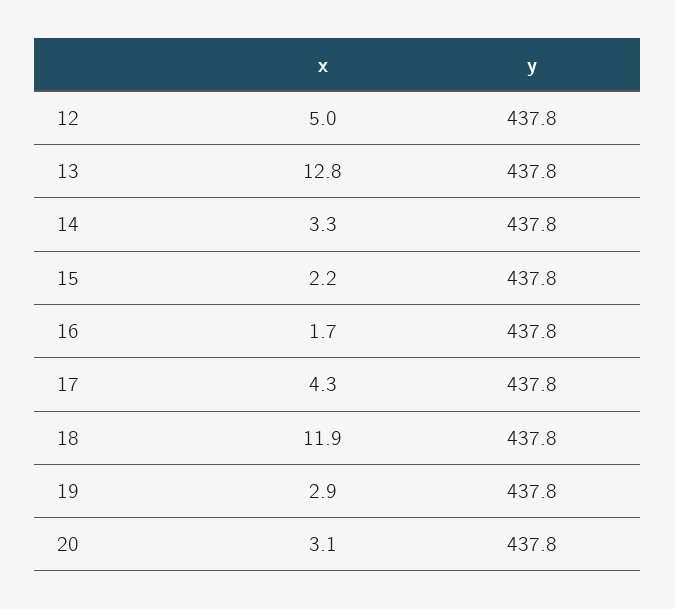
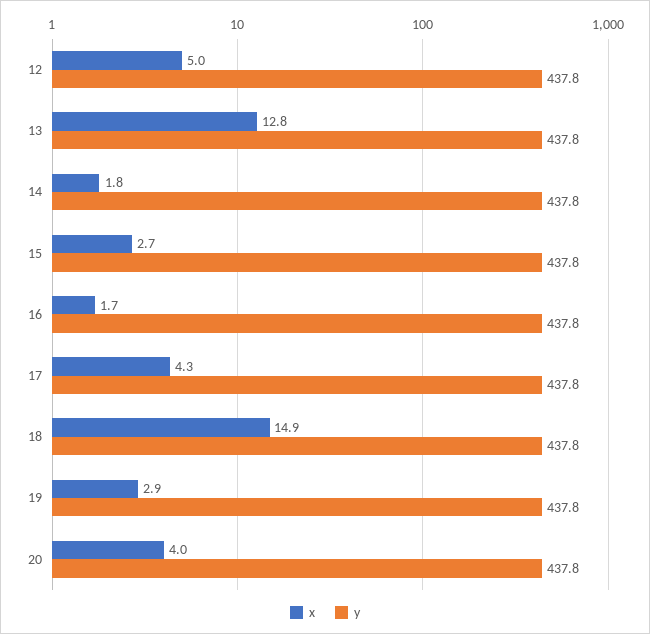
  {
    "x": {
      "12": 5,
      "13": 12.8,
-     "14": 3.3,
+     "14": 1.8,
-     "15": 2.2,
+     "15": 2.7,
      "16": 1.7,
      "17": 4.3,
-     "18": 11.9,
+     "18": 14.9,
      "19": 2.9,
-     "20": 3.1
+     "20": 4
    },
    "y": {
      "12": 437.8,
      "13": 437.8,
      "14": 437.8,
      "15": 437.8,
      "16": 437.8,
      "17": 437.8,
      "18": 437.8,
      "19": 437.8,
      "20": 437.8
    }
  }

